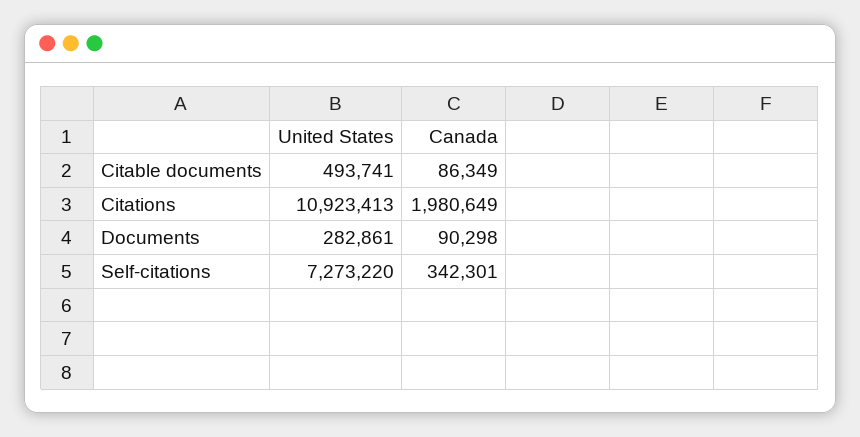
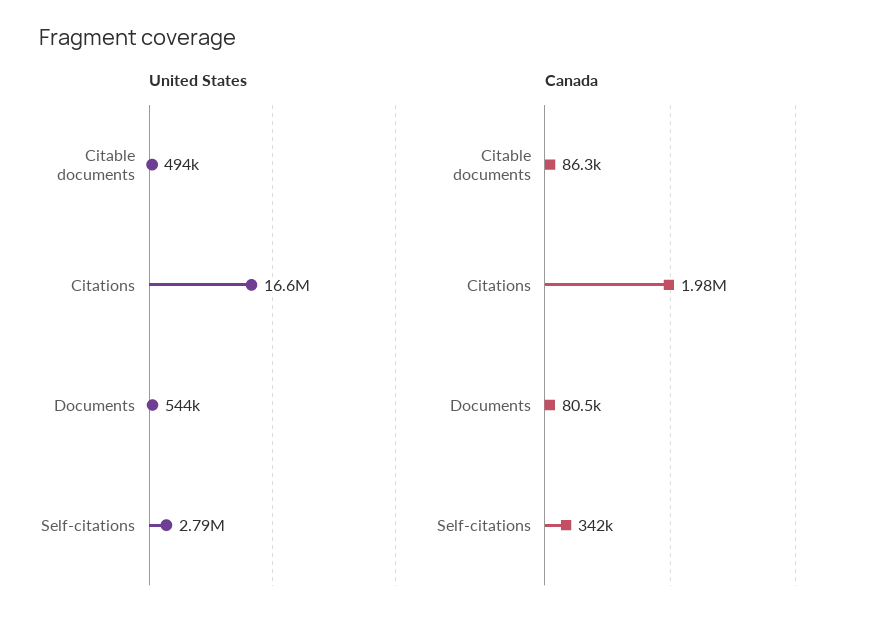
  {
    "United States": {
      "Citable documents": 493741,
-     "Citations": 10923413,
+     "Citations": 16600000,
-     "Documents": 282861,
+     "Documents": 544000,
-     "Self-citations": 7273220
+     "Self-citations": 2790000
    },
    "Canada": {
      "Citable documents": 86349,
      "Citations": 1980649,
-     "Documents": 90298,
+     "Documents": 80500,
      "Self-citations": 342301
    }
  }

